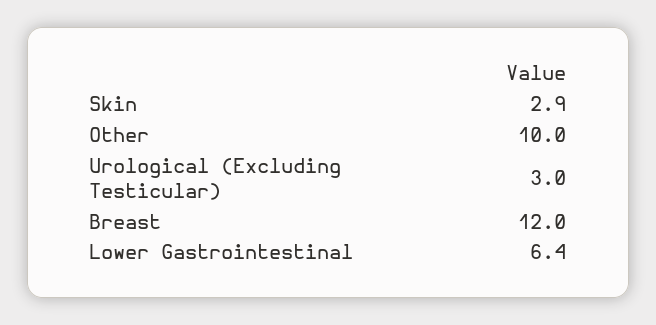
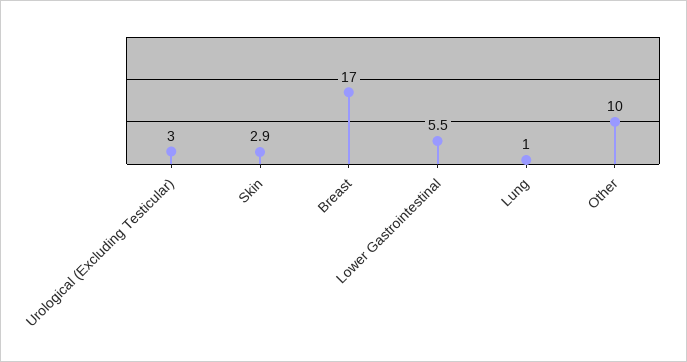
  {
    "Skin": 2.9,
    "Other": 10,
    "Urological (Excluding Testicular)": 3,
-   "Breast": 12,
+   "Breast": 17,
-   "Lower Gastrointestinal": 6.4
+   "Lower Gastrointestinal": 5.5,
+   "Lung": 1
  }

